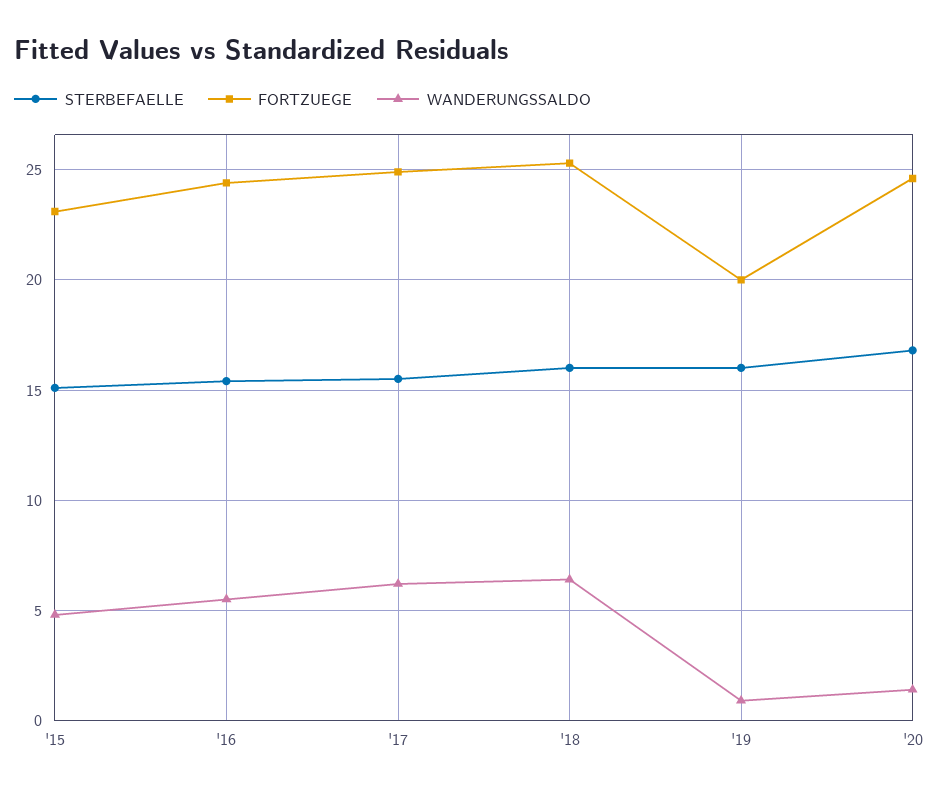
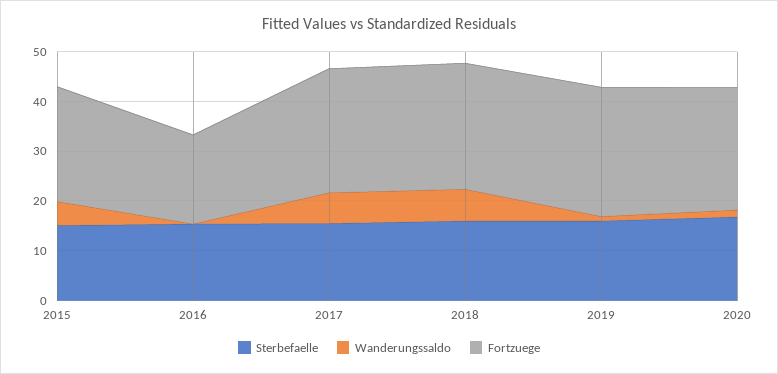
  {
    "STERBEFAELLE": {
      "'15": 15,
      "'16": 15.5,
      "'17": 15.5,
      "'18": 16,
      "'19": 16,
      "'20": 17
    },
    "FORTZUEGE": {
      "'15": 23,
-     "'16": 24.5,
+     "'16": 18,
      "'17": 25,
      "'18": 25.5,
-     "'19": 20,
+     "'19": 26,
      "'20": 24.5
    },
    "WANDERUNGSSALDO": {
      "'15": 5,
-     "'16": 5.5,
+     "'16": 0,
      "'17": 6,
      "'18": 6.5,
      "'19": 1,
      "'20": 1.5
    }
  }

